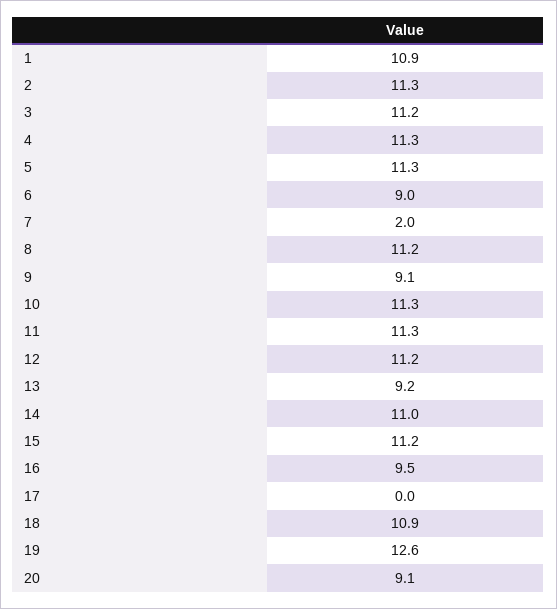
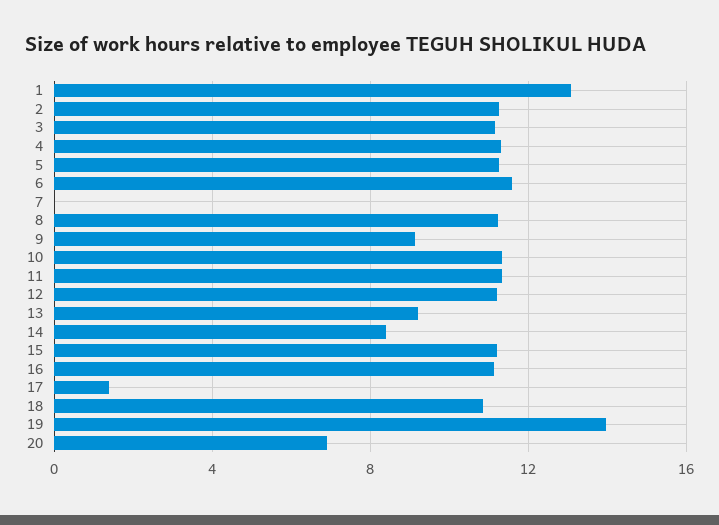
  {
-   "1": 10.9,
+   "1": 13,
    "2": 11.3,
    "3": 11.2,
    "4": 11.3,
    "5": 11.3,
-   "6": 9,
+   "6": 11.5,
-   "7": 2,
+   "7": 0,
    "8": 11.2,
    "9": 9.1,
    "10": 11.3,
    "11": 11.3,
    "12": 11.2,
    "13": 9.2,
-   "14": 11,
+   "14": 8.5,
    "15": 11.2,
-   "16": 9.5,
+   "16": 11,
-   "17": 0,
+   "17": 1.5,
    "18": 10.9,
-   "19": 12.6,
+   "19": 14,
-   "20": 9.1
+   "20": 7
  }

